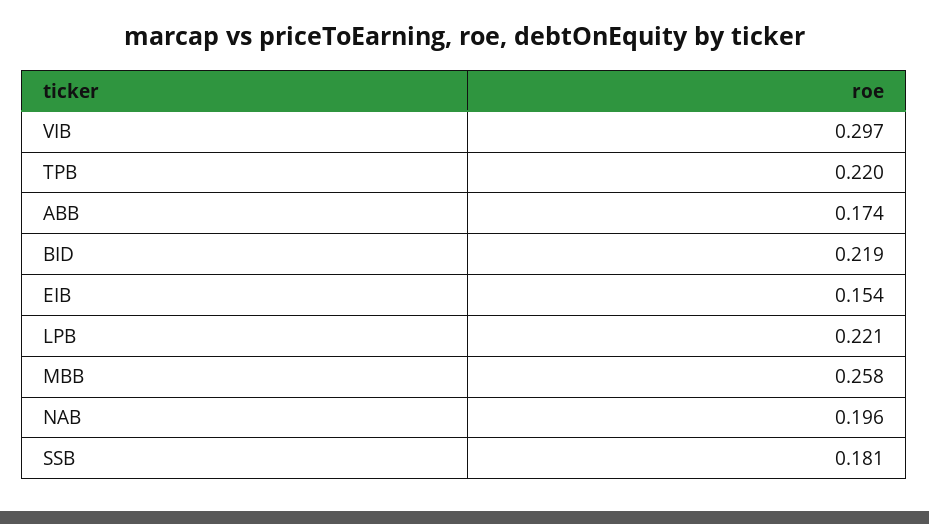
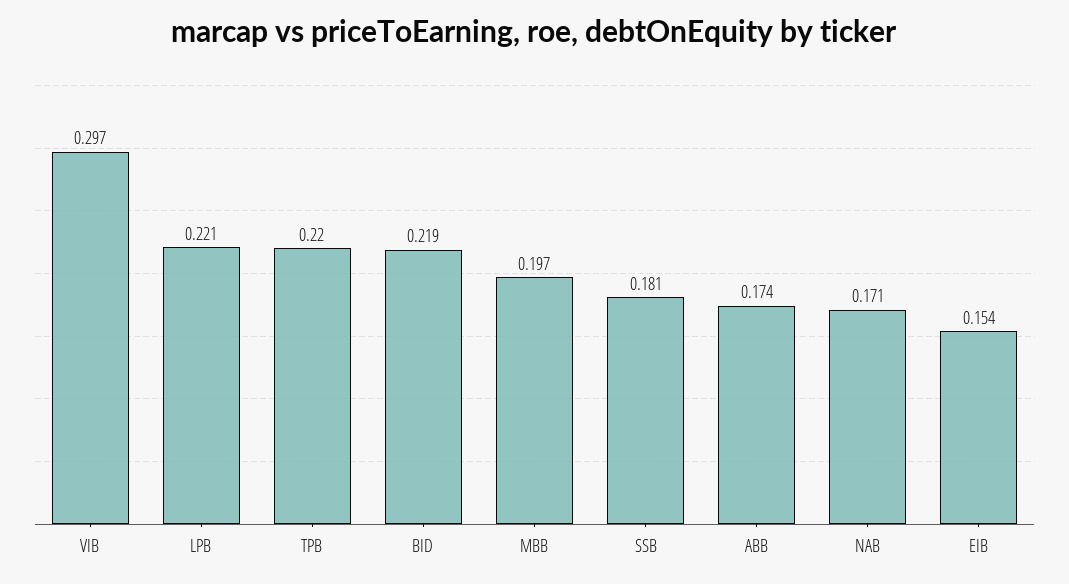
  {
    "VIB": 0.297,
    "TPB": 0.22,
    "ABB": 0.174,
    "BID": 0.219,
    "EIB": 0.154,
    "LPB": 0.221,
-   "MBB": 0.258,
+   "MBB": 0.197,
-   "NAB": 0.196,
+   "NAB": 0.171,
    "SSB": 0.181
  }

